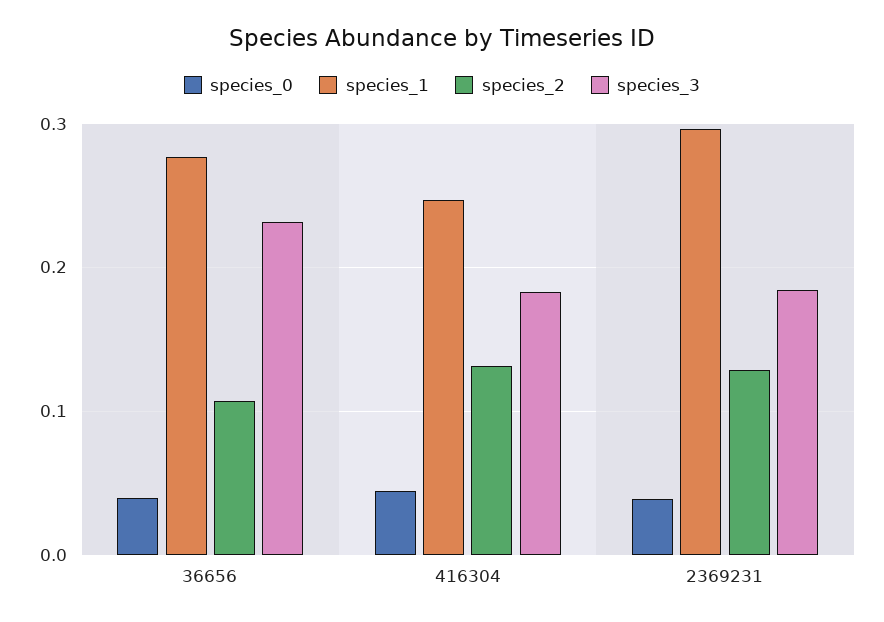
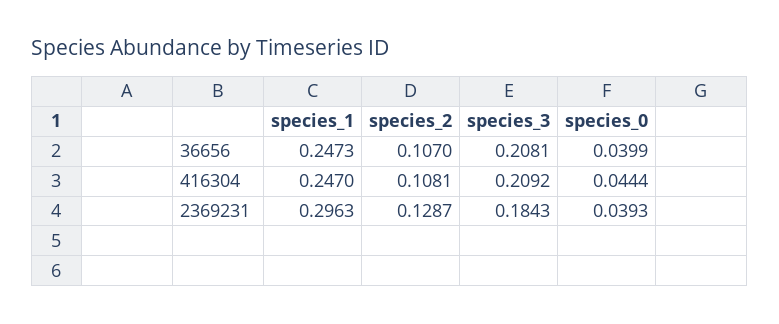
  {
    "species_0": {
      "36656": 0.0399,
      "416304": 0.0444,
      "2369231": 0.0393
    },
    "species_1": {
-     "36656": 0.28,
+     "36656": 0.2473,
      "416304": 0.247,
      "2369231": 0.2963
    },
    "species_2": {
      "36656": 0.107,
-     "416304": 0.13,
+     "416304": 0.1081,
      "2369231": 0.1287
    },
    "species_3": {
-     "36656": 0.23,
+     "36656": 0.2081,
-     "416304": 0.18,
+     "416304": 0.2092,
      "2369231": 0.1843
    }
  }

